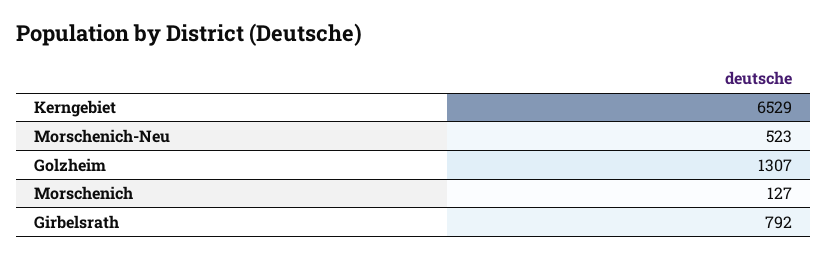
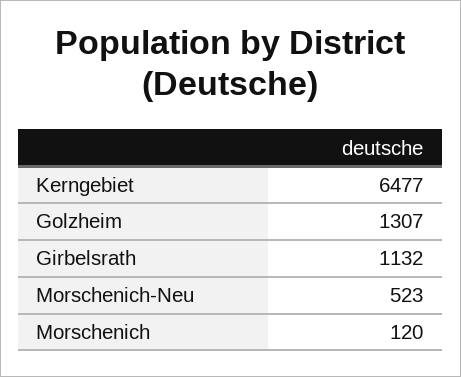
  {
-   "Kerngebiet": 6529,
+   "Kerngebiet": 6477,
    "Morschenich-Neu": 523,
    "Golzheim": 1307,
-   "Morschenich": 127,
+   "Morschenich": 120,
-   "Girbelsrath": 792
+   "Girbelsrath": 1132
  }

